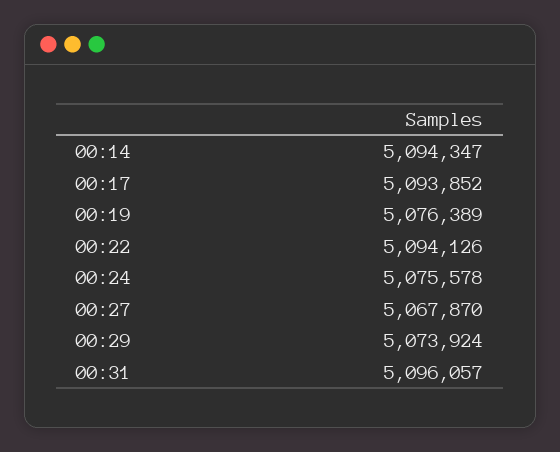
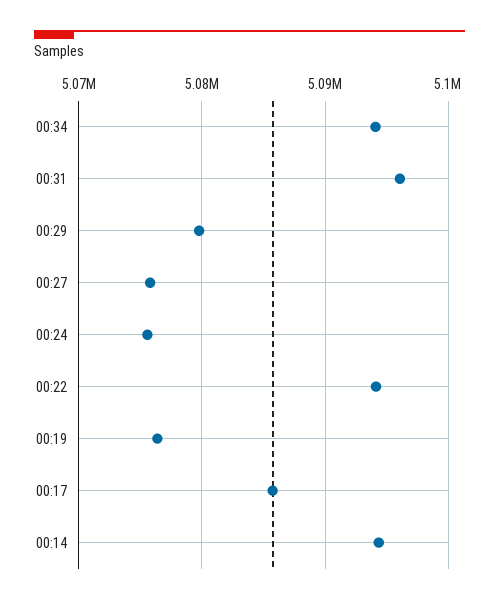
  {
    "00:14": 5094347,
-   "00:17": 5093852,
+   "00:17": 5086000,
    "00:19": 5076389,
    "00:22": 5094126,
    "00:24": 5075578,
-   "00:27": 5067870,
+   "00:27": 5076000,
-   "00:29": 5073924,
+   "00:29": 5080000,
-   "00:31": 5096057
+   "00:31": 5096057,
+   "00:34": 5094000
  }

